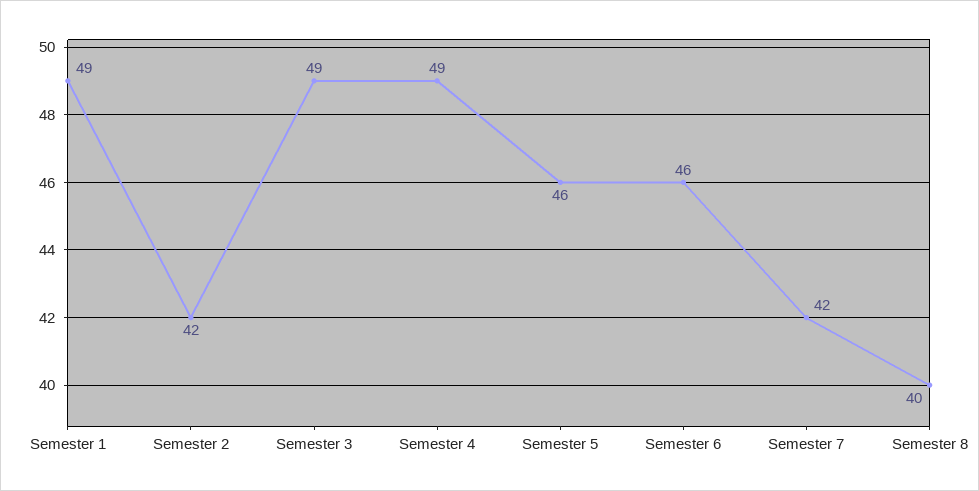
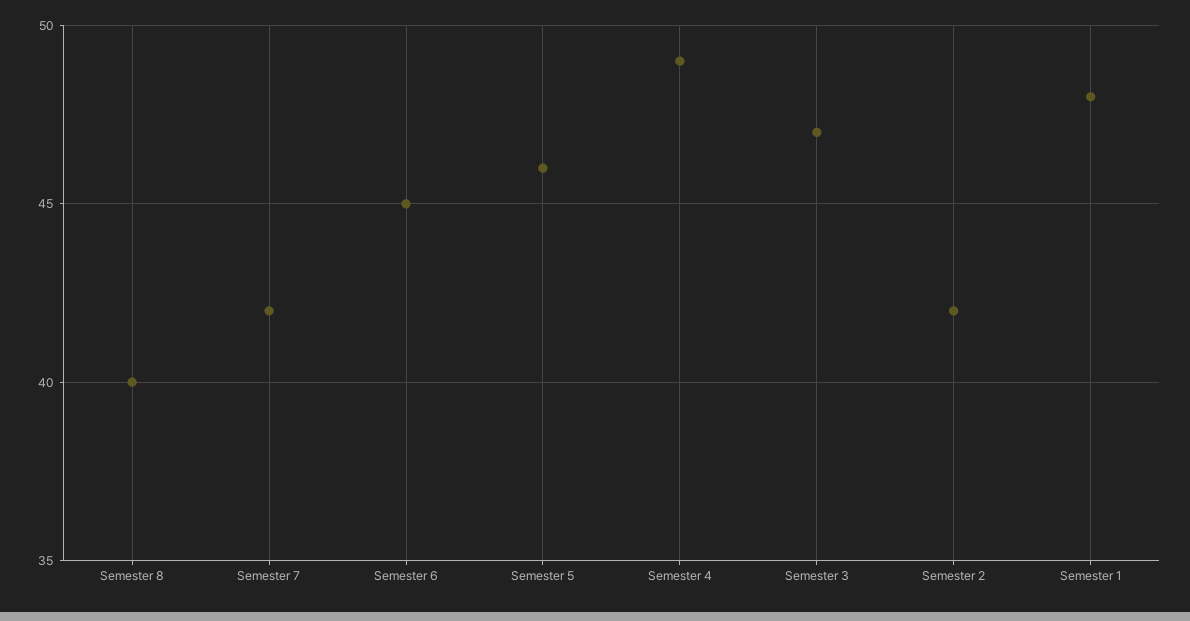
  {
-   "Semester 1": 49,
+   "Semester 1": 48,
    "Semester 2": 42,
-   "Semester 3": 49,
+   "Semester 3": 47,
    "Semester 4": 49,
    "Semester 5": 46,
-   "Semester 6": 46,
+   "Semester 6": 45,
    "Semester 7": 42,
    "Semester 8": 40
  }

